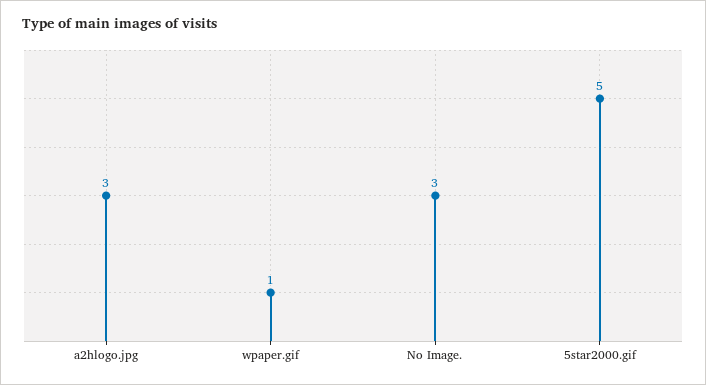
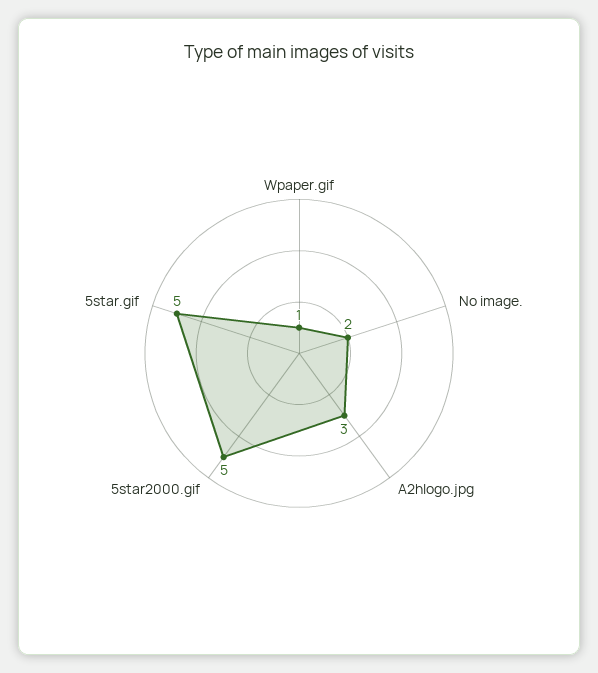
  {
    "a2hlogo.jpg": 3,
    "wpaper.gif": 1,
-   "No Image.": 3,
+   "No Image.": 2,
-   "5star2000.gif": 5
+   "5star2000.gif": 5,
+   "5star.gif": 5
  }

